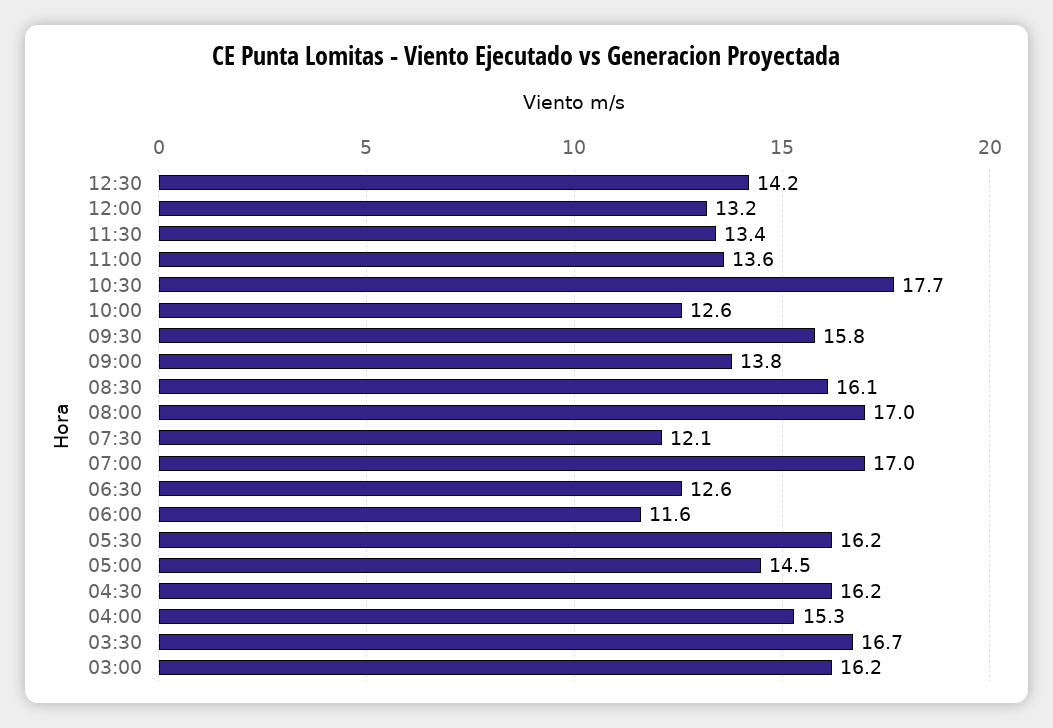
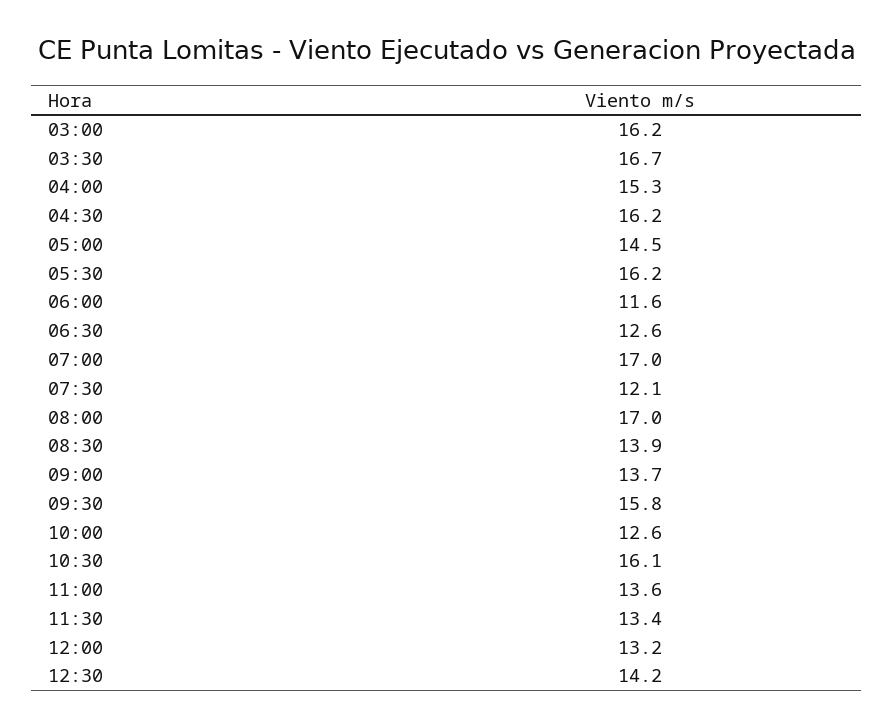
  {
    "12:30": 14.2,
    "12:00": 13.2,
    "11:30": 13.4,
    "11:00": 13.6,
-   "10:30": 17.7,
+   "10:30": 16.1,
    "10:00": 12.6,
    "09:30": 15.8,
-   "09:00": 13.8,
+   "09:00": 13.7,
-   "08:30": 16.1,
+   "08:30": 13.9,
    "08:00": 17,
    "07:30": 12.1,
    "07:00": 17,
    "06:30": 12.6,
    "06:00": 11.6,
    "05:30": 16.2,
    "05:00": 14.5,
    "04:30": 16.2,
    "04:00": 15.3,
    "03:30": 16.7,
    "03:00": 16.2
  }

